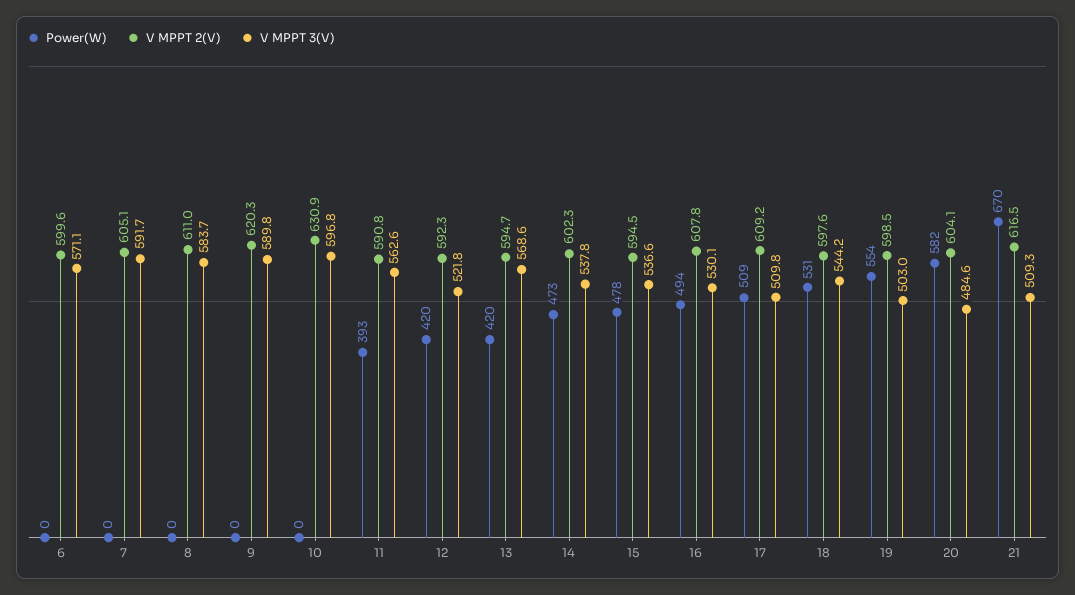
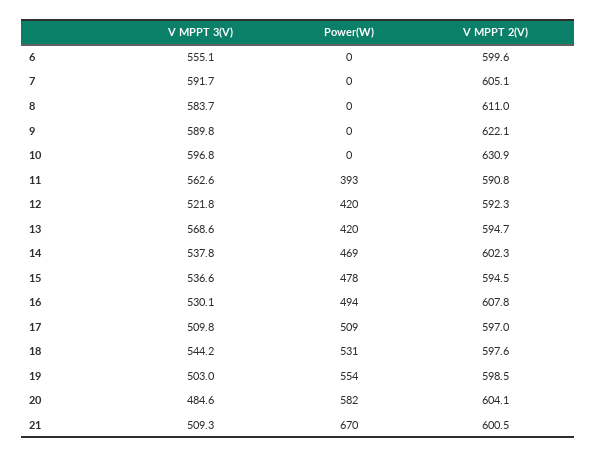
  {
    "Power(W)": {
      "6": 0,
      "7": 0,
      "8": 0,
      "9": 0,
      "10": 0,
      "11": 393,
      "12": 420,
      "13": 420,
-     "14": 473,
+     "14": 469,
      "15": 478,
      "16": 494,
      "17": 509,
      "18": 531,
      "19": 554,
      "20": 582,
      "21": 670
    },
    "V MPPT 2(V)": {
      "6": 599.6,
      "7": 605.1,
      "8": 611,
-     "9": 620.3,
+     "9": 622.1,
      "10": 630.9,
      "11": 590.8,
      "12": 592.3,
      "13": 594.7,
      "14": 602.3,
      "15": 594.5,
      "16": 607.8,
-     "17": 609.2,
+     "17": 597,
      "18": 597.6,
      "19": 598.5,
      "20": 604.1,
-     "21": 616.5
+     "21": 600.5
    },
    "V MPPT 3(V)": {
-     "6": 571.1,
+     "6": 555.1,
      "7": 591.7,
      "8": 583.7,
      "9": 589.8,
      "10": 596.8,
      "11": 562.6,
      "12": 521.8,
      "13": 568.6,
      "14": 537.8,
      "15": 536.6,
      "16": 530.1,
      "17": 509.8,
      "18": 544.2,
      "19": 503,
      "20": 484.6,
      "21": 509.3
    }
  }

